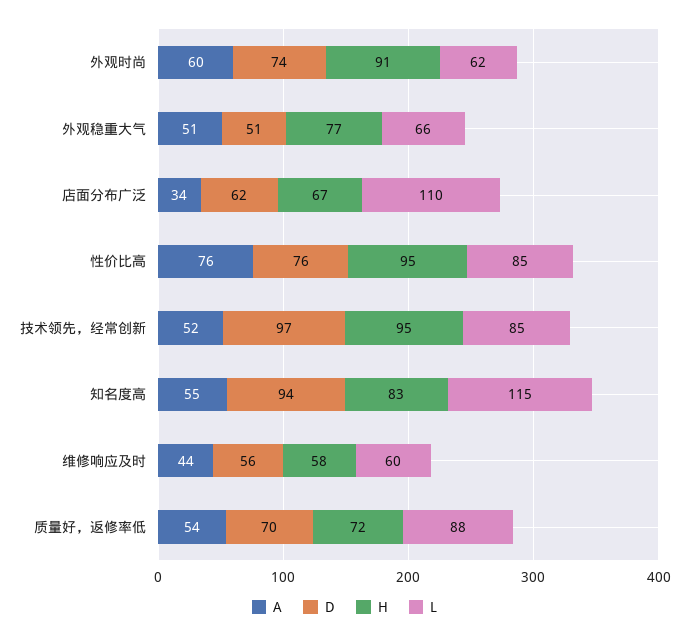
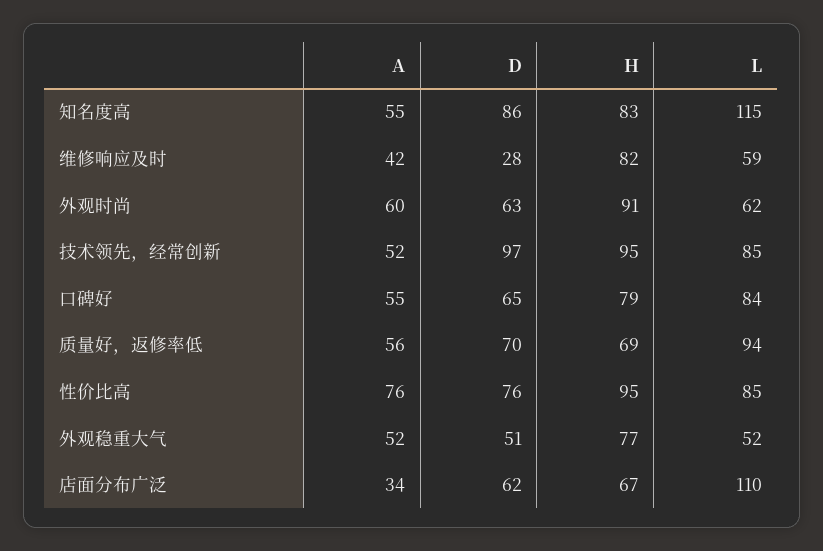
  {
    "A": {
      "外观时尚": 60,
-     "外观稳重大气": 51,
+     "外观稳重大气": 52,
      "店面分布广泛": 34,
      "性价比高": 76,
      "技术领先，经常创新": 52,
      "知名度高": 55,
-     "维修响应及时": 44,
+     "维修响应及时": 42,
-     "质量好，返修率低": 54
+     "质量好，返修率低": 56,
+     "口碑好": 55
    },
    "D": {
-     "外观时尚": 74,
+     "外观时尚": 63,
      "外观稳重大气": 51,
      "店面分布广泛": 62,
      "性价比高": 76,
      "技术领先，经常创新": 97,
-     "知名度高": 94,
+     "知名度高": 86,
-     "维修响应及时": 56,
+     "维修响应及时": 28,
-     "质量好，返修率低": 70
+     "质量好，返修率低": 70,
+     "口碑好": 65
    },
    "H": {
      "外观时尚": 91,
      "外观稳重大气": 77,
      "店面分布广泛": 67,
      "性价比高": 95,
      "技术领先，经常创新": 95,
      "知名度高": 83,
-     "维修响应及时": 58,
+     "维修响应及时": 82,
-     "质量好，返修率低": 72
+     "质量好，返修率低": 69,
+     "口碑好": 79
    },
    "L": {
      "外观时尚": 62,
-     "外观稳重大气": 66,
+     "外观稳重大气": 52,
      "店面分布广泛": 110,
      "性价比高": 85,
      "技术领先，经常创新": 85,
      "知名度高": 115,
-     "维修响应及时": 60,
+     "维修响应及时": 59,
-     "质量好，返修率低": 88
+     "质量好，返修率低": 94,
+     "口碑好": 84
    }
  }

